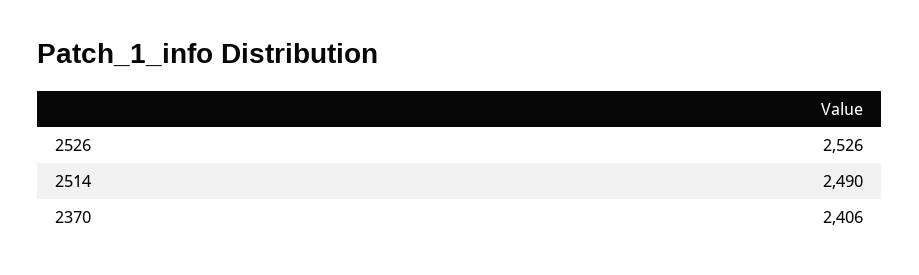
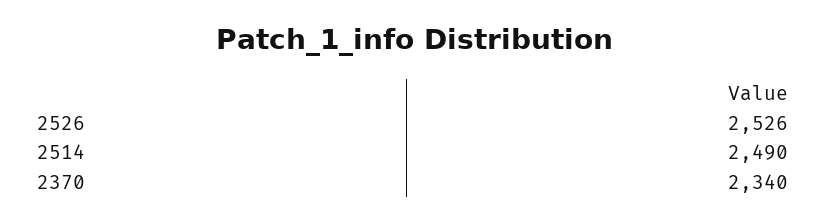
  {
    "2526": 2526,
    "2514": 2490,
-   "2370": 2406
+   "2370": 2340
  }

